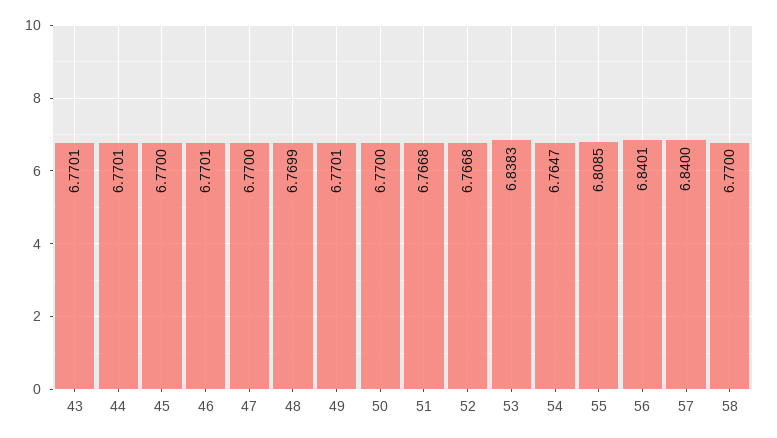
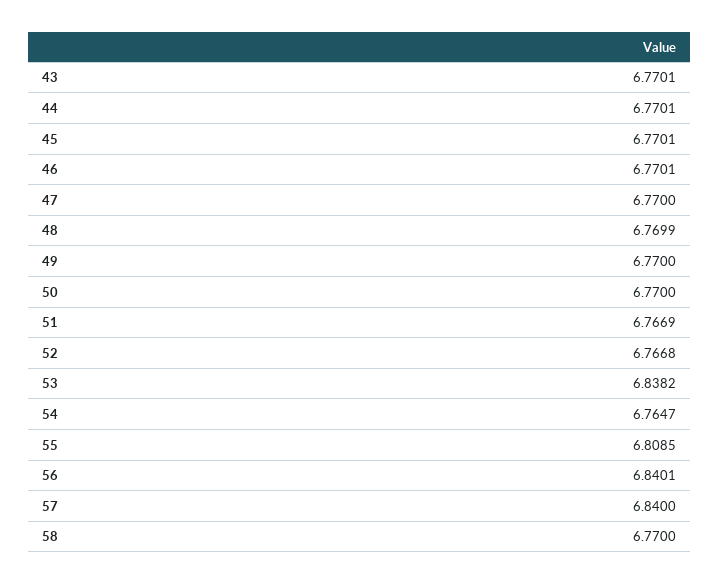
  {
    "43": 6.7701,
    "44": 6.7701,
-   "45": 6.77,
+   "45": 6.7701,
    "46": 6.7701,
    "47": 6.77,
    "48": 6.7699,
-   "49": 6.7701,
+   "49": 6.77,
    "50": 6.77,
-   "51": 6.7668,
+   "51": 6.7669,
    "52": 6.7668,
-   "53": 6.8383,
+   "53": 6.8382,
    "54": 6.7647,
    "55": 6.8085,
    "56": 6.8401,
    "57": 6.84,
    "58": 6.77
  }

